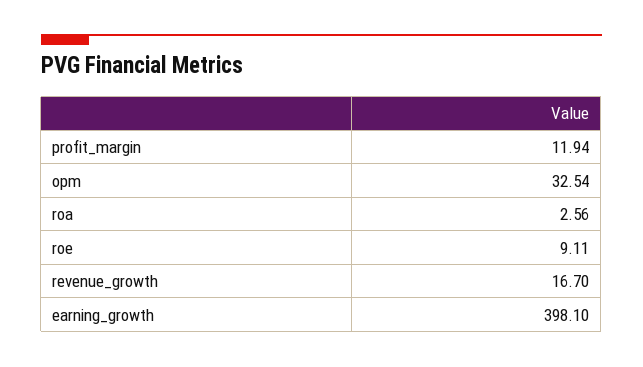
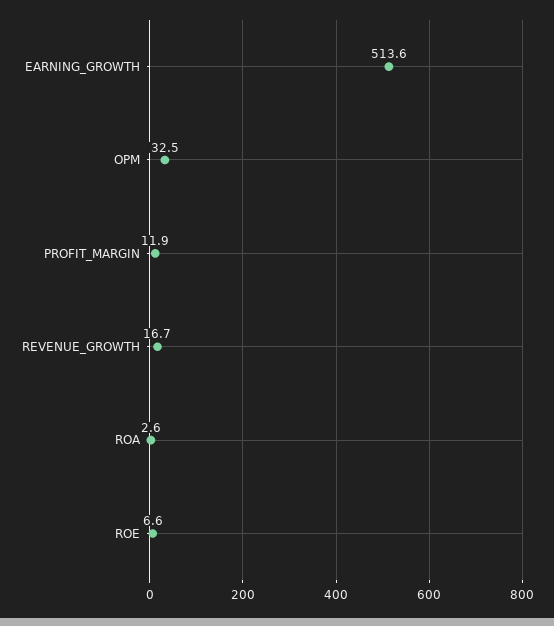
  {
    "profit_margin": 11.94,
    "opm": 32.54,
    "roa": 2.56,
-   "roe": 9.11,
+   "roe": 6.6,
    "revenue_growth": 16.7,
-   "earning_growth": 398.1
+   "earning_growth": 513.6
  }

